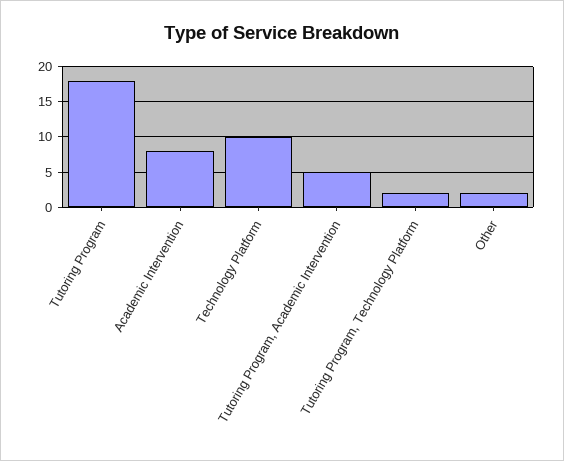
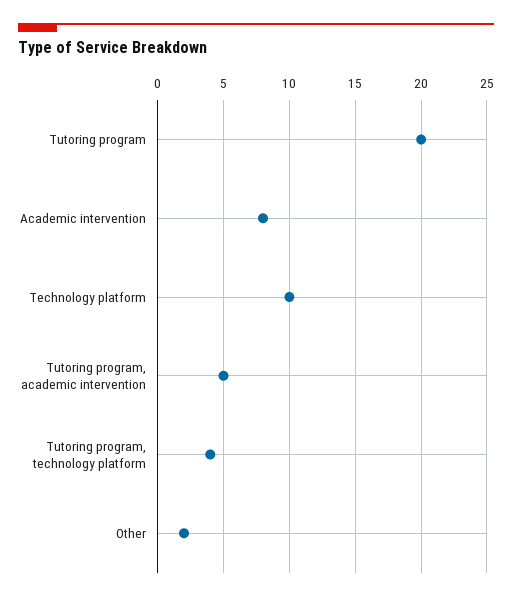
  {
-   "Tutoring Program": 18,
+   "Tutoring Program": 20,
    "Academic Intervention": 8,
    "Technology Platform": 10,
    "Tutoring Program, Academic Intervention": 5,
-   "Tutoring Program, Technology Platform": 2,
+   "Tutoring Program, Technology Platform": 4,
    "Other": 2
  }

